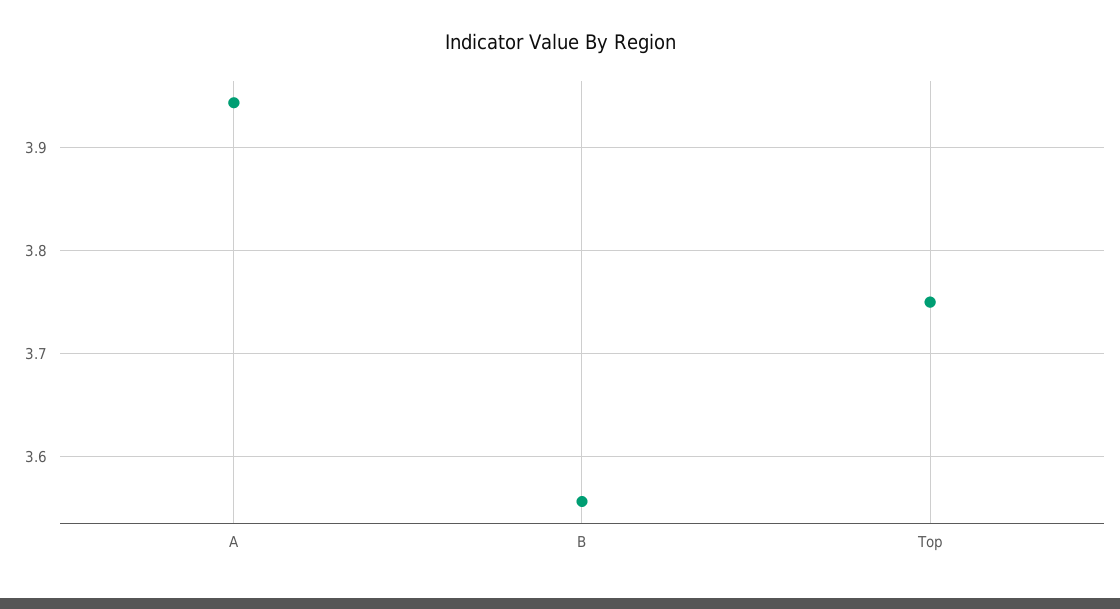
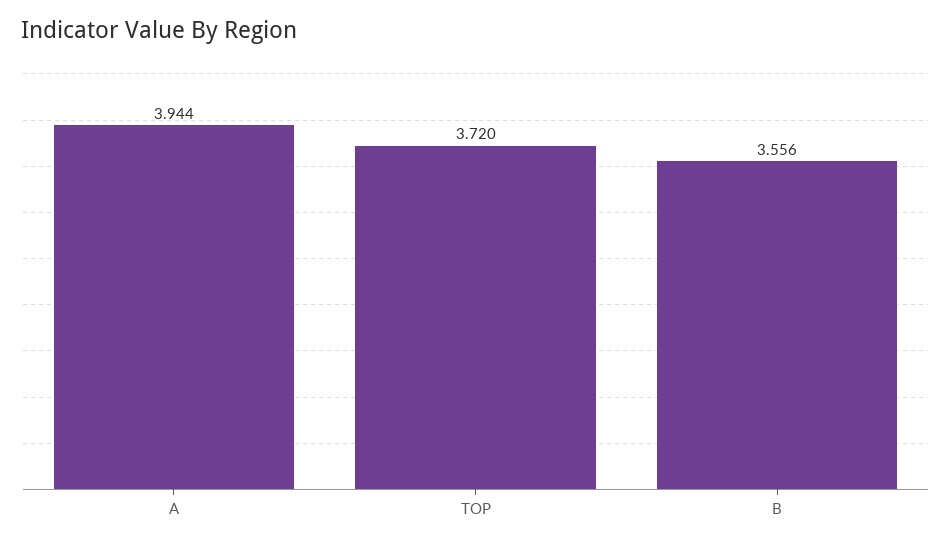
  {
    "A": 3.944,
    "B": 3.556,
-   "Top": 3.75
+   "Top": 3.72
  }

